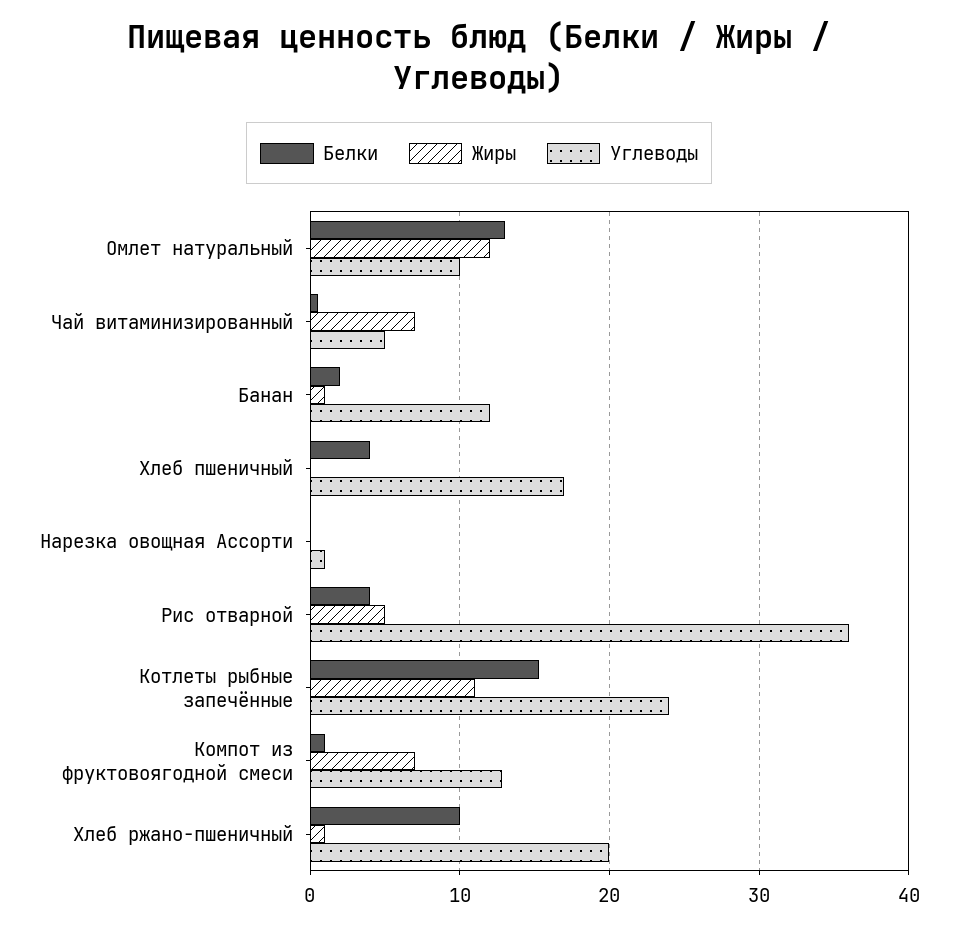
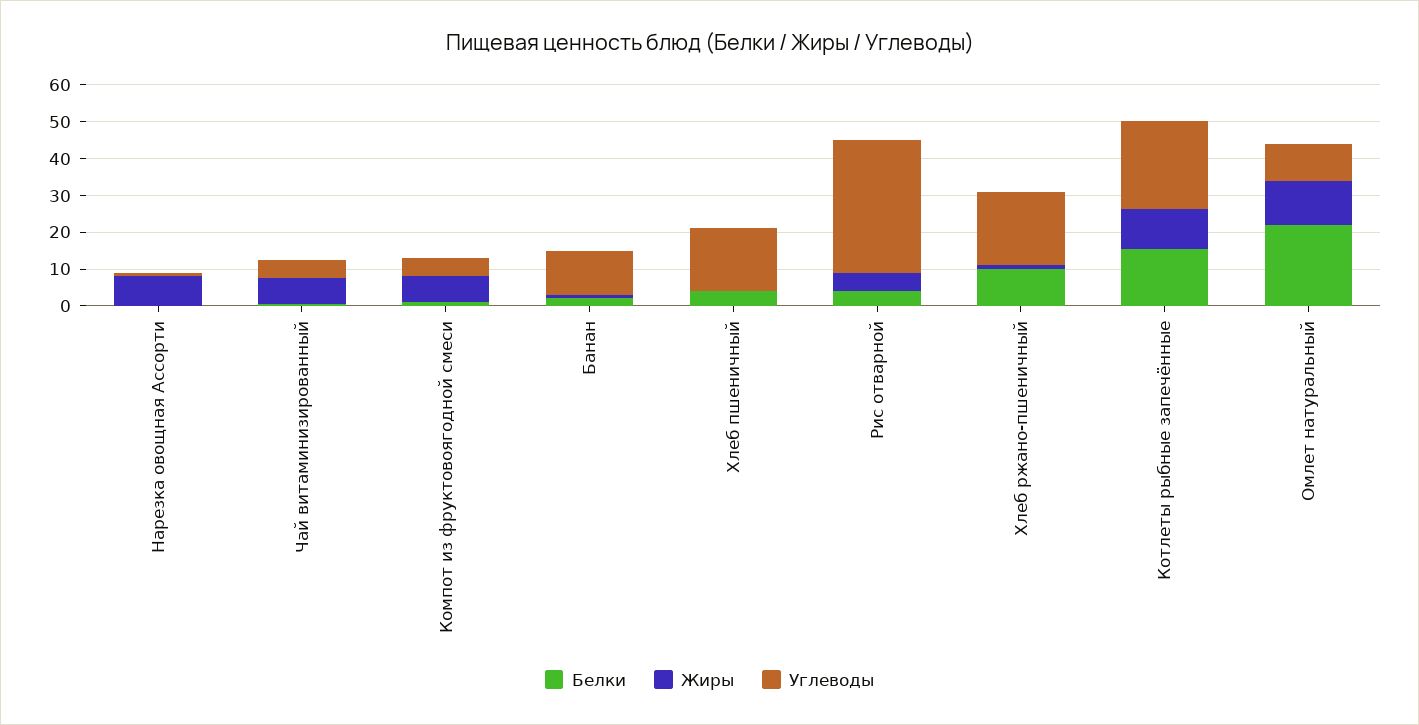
  {
    "Белки": {
-     "Омлет натуральный": 13,
+     "Омлет натуральный": 22.5,
      "Чай витаминизированный": 1,
      "Банан": 2,
      "Хлеб пшеничный": 4,
      "Нарезка овощная Ассорти": 0,
      "Рис отварной": 4,
      "Котлеты рыбные запечённые": 15,
      "Компот из фруктовоягодной смеси": 1,
      "Хлеб ржано-пшеничный": 10
    },
    "Жиры": {
      "Омлет натуральный": 12,
      "Чай витаминизированный": 7,
      "Банан": 1,
      "Хлеб пшеничный": 0,
-     "Нарезка овощная Ассорти": 0,
+     "Нарезка овощная Ассорти": 7.5,
      "Рис отварной": 5,
      "Котлеты рыбные запечённые": 11,
      "Компот из фруктовоягодной смеси": 7,
      "Хлеб ржано-пшеничный": 1
    },
    "Углеводы": {
      "Омлет натуральный": 10,
      "Чай витаминизированный": 5,
      "Банан": 12,
      "Хлеб пшеничный": 17,
      "Нарезка овощная Ассорти": 1,
      "Рис отварной": 36,
      "Котлеты рыбные запечённые": 24,
-     "Компот из фруктовоягодной смеси": 13,
+     "Компот из фруктовоягодной смеси": 5,
      "Хлеб ржано-пшеничный": 20
    }
  }

